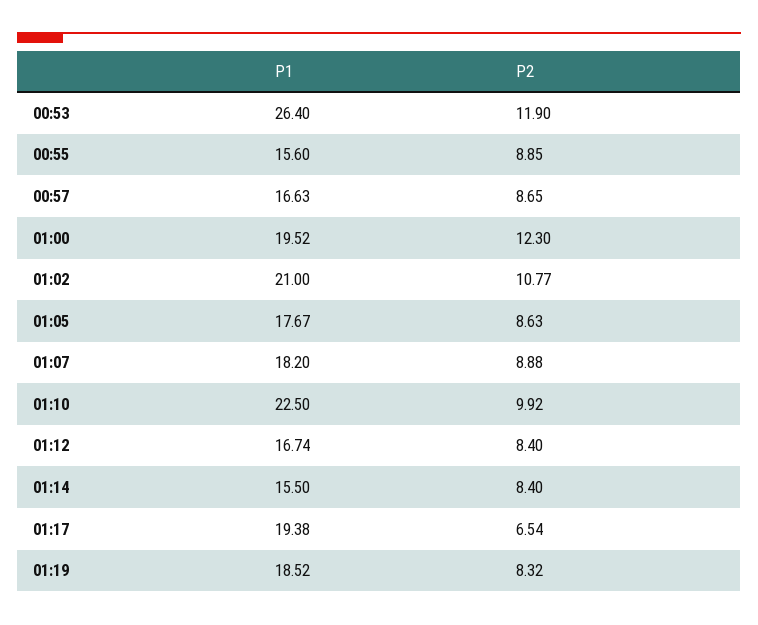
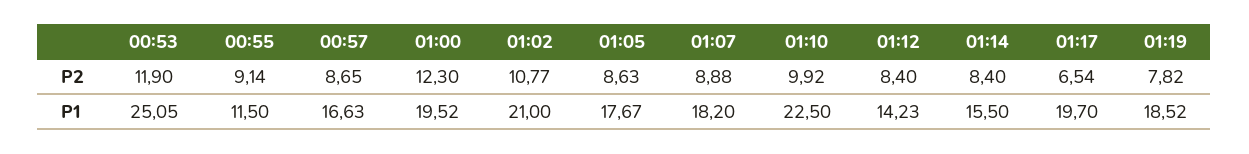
  {
    "P1": {
-     "00:53": 26.4,
+     "00:53": 25.05,
-     "00:55": 15.6,
+     "00:55": 11.5,
      "00:57": 16.63,
      "01:00": 19.52,
      "01:02": 21,
      "01:05": 17.67,
      "01:07": 18.2,
      "01:10": 22.5,
-     "01:12": 16.74,
+     "01:12": 14.23,
      "01:14": 15.5,
-     "01:17": 19.38,
+     "01:17": 19.7,
      "01:19": 18.52
    },
    "P2": {
      "00:53": 11.9,
-     "00:55": 8.85,
+     "00:55": 9.14,
      "00:57": 8.65,
      "01:00": 12.3,
      "01:02": 10.77,
      "01:05": 8.63,
      "01:07": 8.88,
      "01:10": 9.92,
      "01:12": 8.4,
      "01:14": 8.4,
      "01:17": 6.54,
-     "01:19": 8.32
+     "01:19": 7.82
    }
  }

